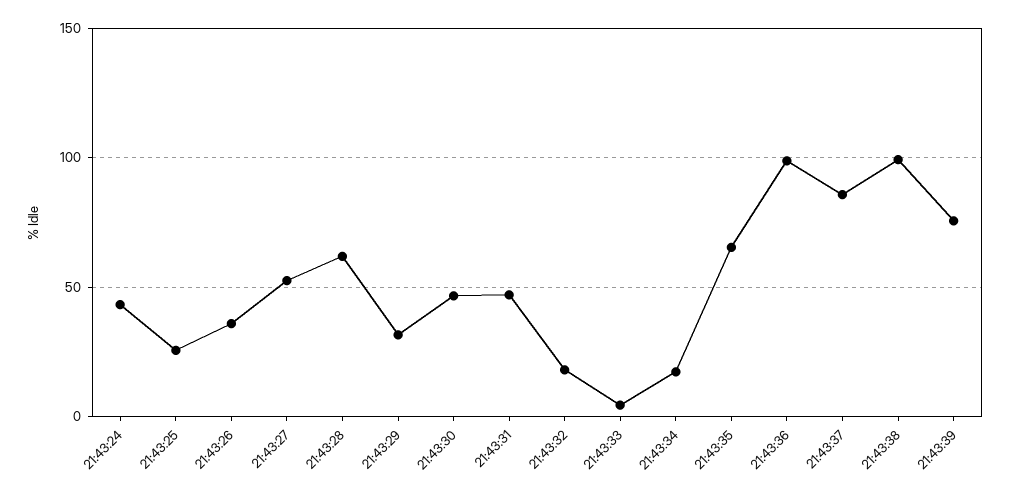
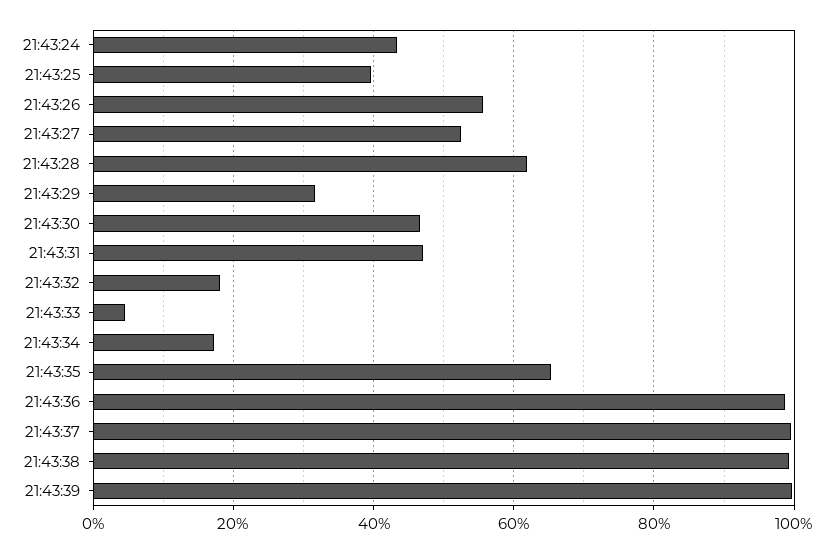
  {
    "21:43:24": 44,
-   "21:43:25": 25,
+   "21:43:25": 40,
-   "21:43:26": 35,
+   "21:43:26": 56,
    "21:43:27": 52,
    "21:43:28": 62,
    "21:43:29": 32,
    "21:43:30": 46,
    "21:43:31": 48,
    "21:43:32": 18,
    "21:43:33": 4,
    "21:43:34": 18,
    "21:43:35": 66,
    "21:43:36": 98,
-   "21:43:37": 85,
+   "21:43:37": 100,
    "21:43:38": 100,
-   "21:43:39": 75
+   "21:43:39": 100
  }

